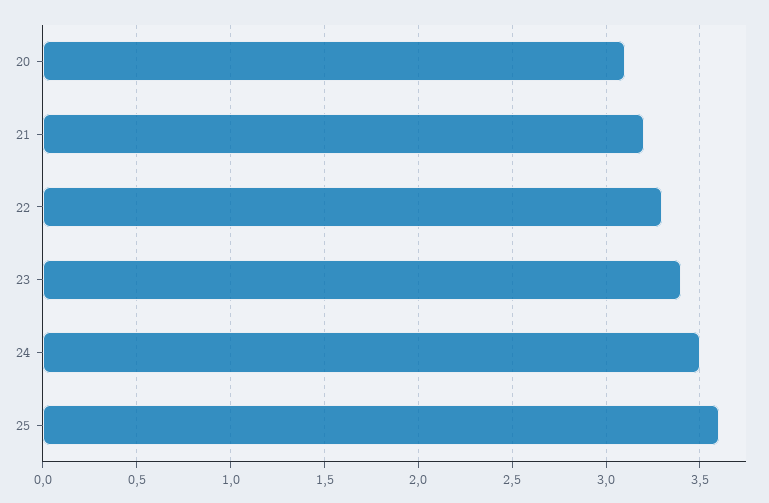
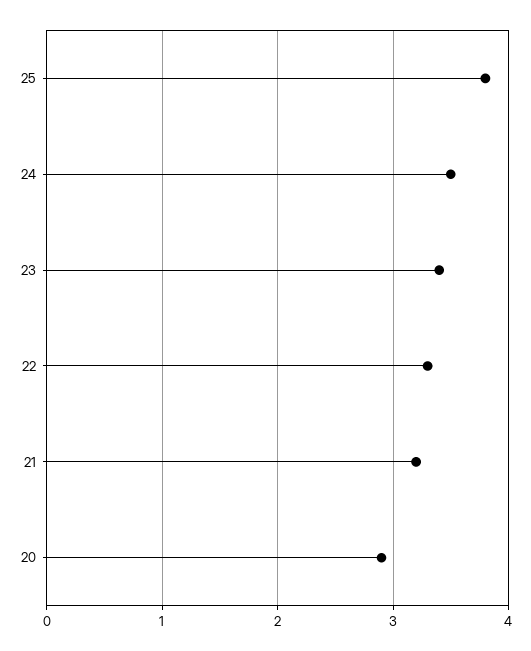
  {
-   "20": 3.1,
+   "20": 2.9,
    "21": 3.2,
    "22": 3.3,
    "23": 3.4,
    "24": 3.5,
-   "25": 3.6
+   "25": 3.8
  }

